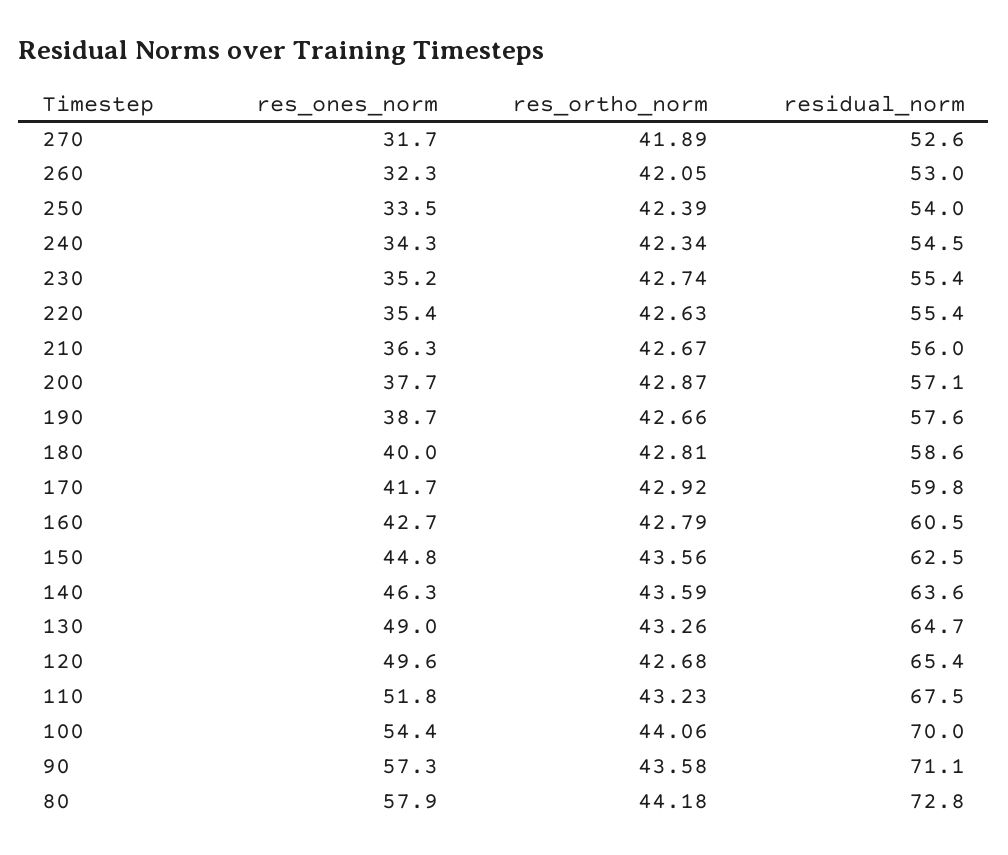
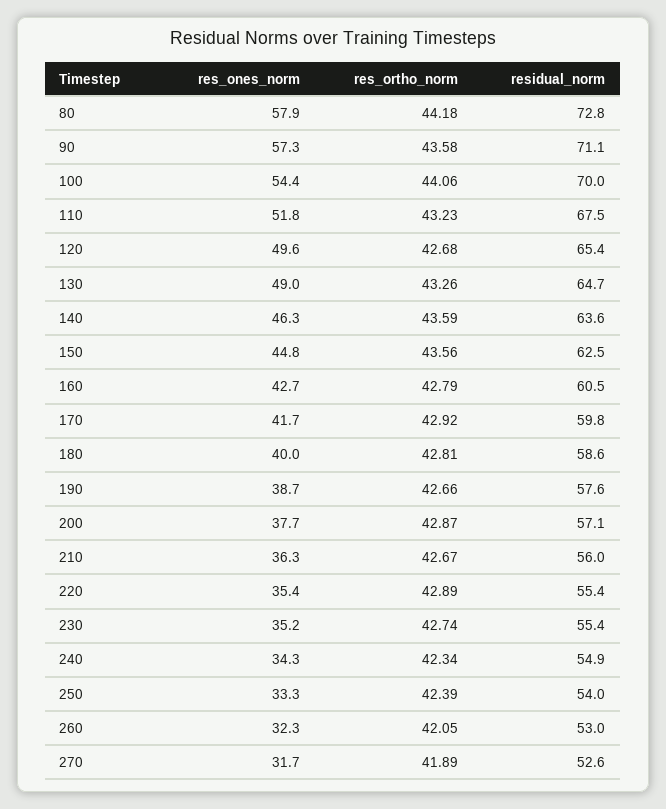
  {
    "res_ones_norm": {
      "270": 31.7,
      "260": 32.3,
-     "250": 33.5,
+     "250": 33.3,
      "240": 34.3,
      "230": 35.2,
      "220": 35.4,
      "210": 36.3,
      "200": 37.7,
      "190": 38.7,
      "180": 40,
      "170": 41.7,
      "160": 42.7,
      "150": 44.8,
      "140": 46.3,
      "130": 49,
      "120": 49.6,
      "110": 51.8,
      "100": 54.4,
      "90": 57.3,
      "80": 57.9
    },
    "res_ortho_norm": {
      "270": 41.89,
      "260": 42.05,
      "250": 42.39,
      "240": 42.34,
      "230": 42.74,
-     "220": 42.63,
+     "220": 42.89,
      "210": 42.67,
      "200": 42.87,
      "190": 42.66,
      "180": 42.81,
      "170": 42.92,
      "160": 42.79,
      "150": 43.56,
      "140": 43.59,
      "130": 43.26,
      "120": 42.68,
      "110": 43.23,
      "100": 44.06,
      "90": 43.58,
      "80": 44.18
    },
    "residual_norm": {
      "270": 52.6,
      "260": 53,
      "250": 54,
-     "240": 54.5,
+     "240": 54.9,
      "230": 55.4,
      "220": 55.4,
      "210": 56,
      "200": 57.1,
      "190": 57.6,
      "180": 58.6,
      "170": 59.8,
      "160": 60.5,
      "150": 62.5,
      "140": 63.6,
      "130": 64.7,
      "120": 65.4,
      "110": 67.5,
      "100": 70,
      "90": 71.1,
      "80": 72.8
    }
  }

